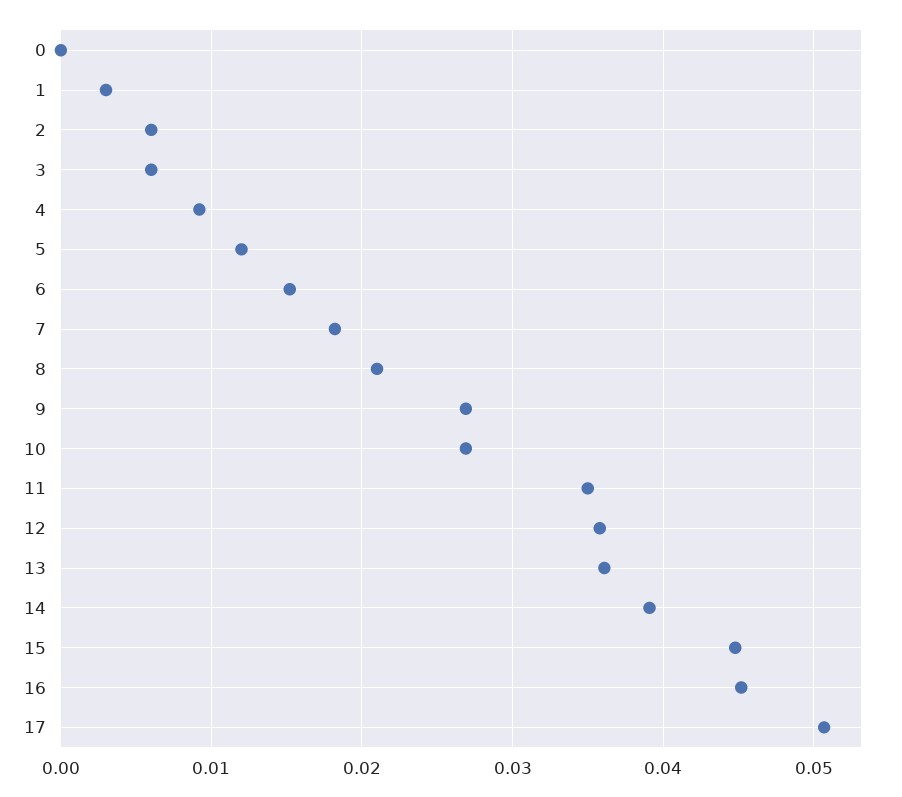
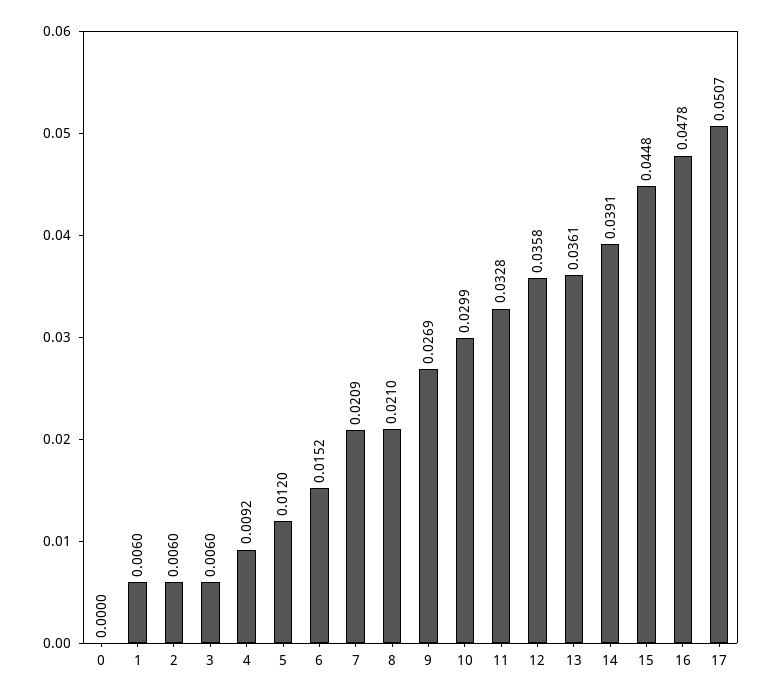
  {
    "0": 0,
-   "1": 0.003,
+   "1": 0.006,
    "2": 0.006,
    "3": 0.006,
    "4": 0.0092,
    "5": 0.012,
    "6": 0.0152,
-   "7": 0.018,
+   "7": 0.0209,
    "8": 0.021,
    "9": 0.0269,
-   "10": 0.027,
+   "10": 0.0299,
-   "11": 0.035,
+   "11": 0.0328,
    "12": 0.0358,
    "13": 0.0361,
    "14": 0.0391,
    "15": 0.0448,
-   "16": 0.045,
+   "16": 0.0478,
    "17": 0.0507
  }

